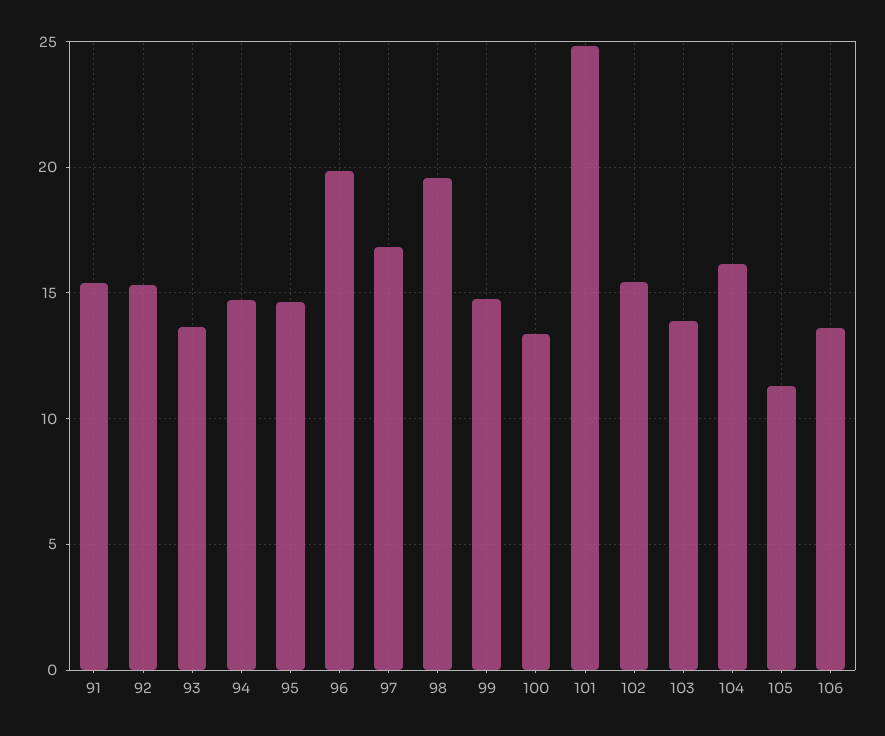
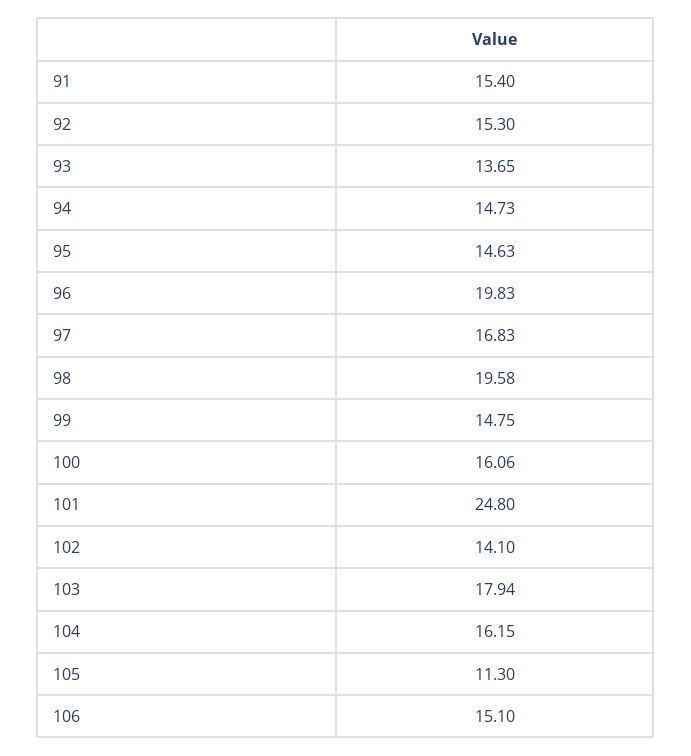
  {
    "91": 15.4,
    "92": 15.3,
    "93": 13.65,
    "94": 14.73,
    "95": 14.63,
    "96": 19.83,
    "97": 16.83,
    "98": 19.58,
    "99": 14.75,
-   "100": 13.5,
+   "100": 16.06,
    "101": 24.8,
-   "102": 15.5,
+   "102": 14.1,
-   "103": 14,
+   "103": 17.94,
    "104": 16.15,
    "105": 11.3,
-   "106": 13.5
+   "106": 15.1
  }

